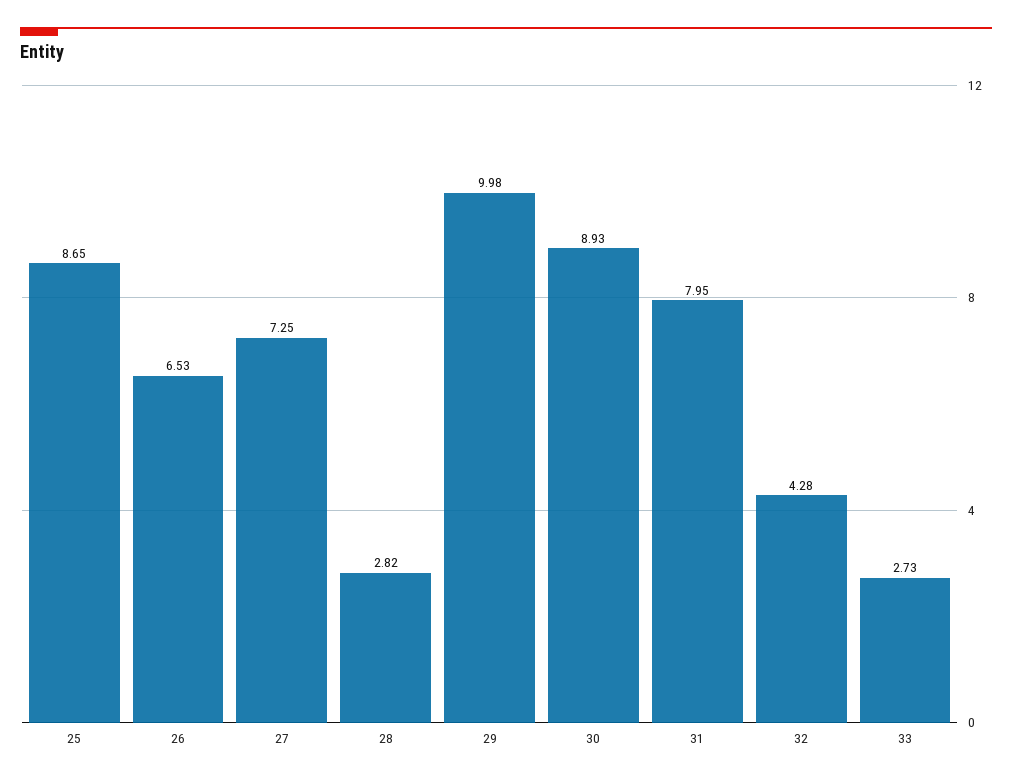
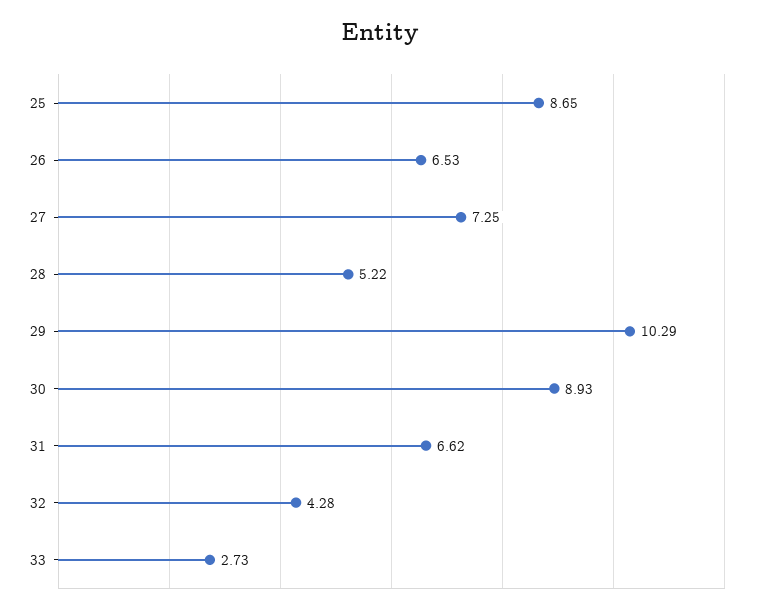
  {
    "25": 8.65,
    "26": 6.53,
    "27": 7.25,
-   "28": 2.82,
+   "28": 5.22,
-   "29": 9.98,
+   "29": 10.29,
    "30": 8.93,
-   "31": 7.95,
+   "31": 6.62,
    "32": 4.28,
    "33": 2.73
  }

